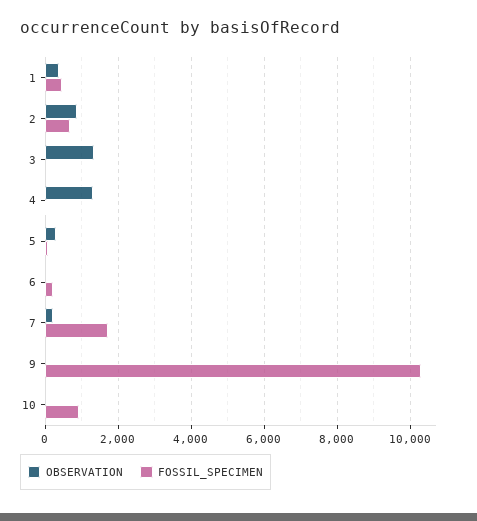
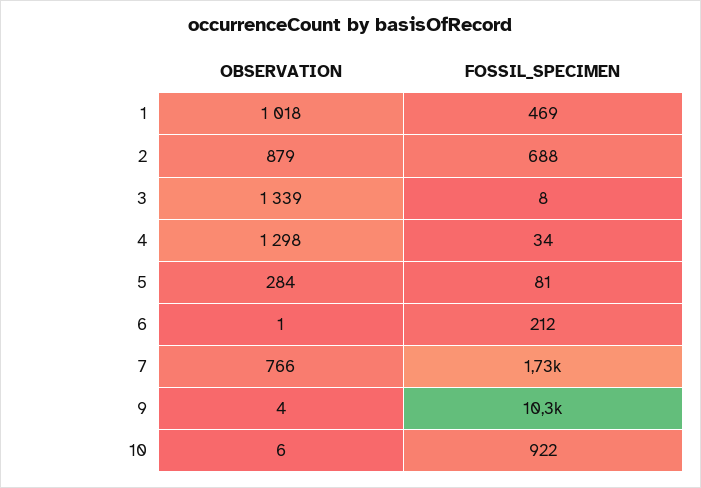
  {
    "OBSERVATION": {
-     "1": 400,
+     "1": 1018,
      "2": 879,
      "3": 1339,
      "4": 1298,
      "5": 284,
      "6": 1,
-     "7": 200,
+     "7": 766,
      "9": 4,
      "10": 6
    },
    "FOSSIL_SPECIMEN": {
      "1": 469,
      "2": 688,
      "3": 8,
      "4": 34,
      "5": 81,
      "6": 212,
      "7": 1730,
      "9": 10300,
      "10": 922
    }
  }

